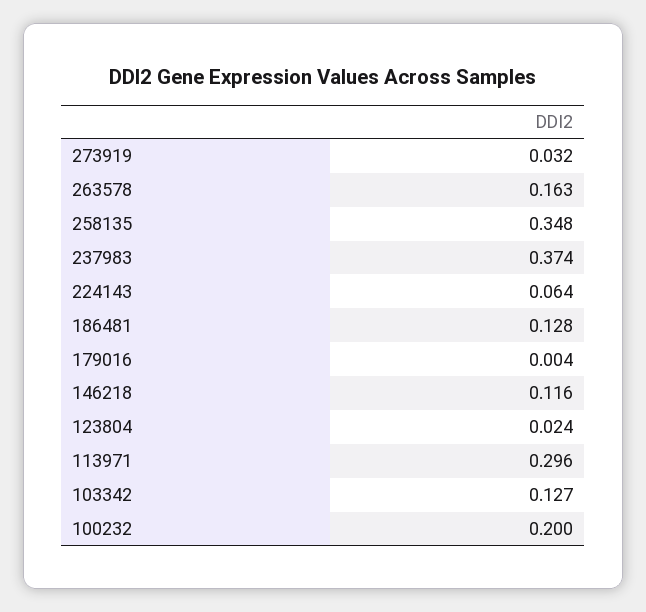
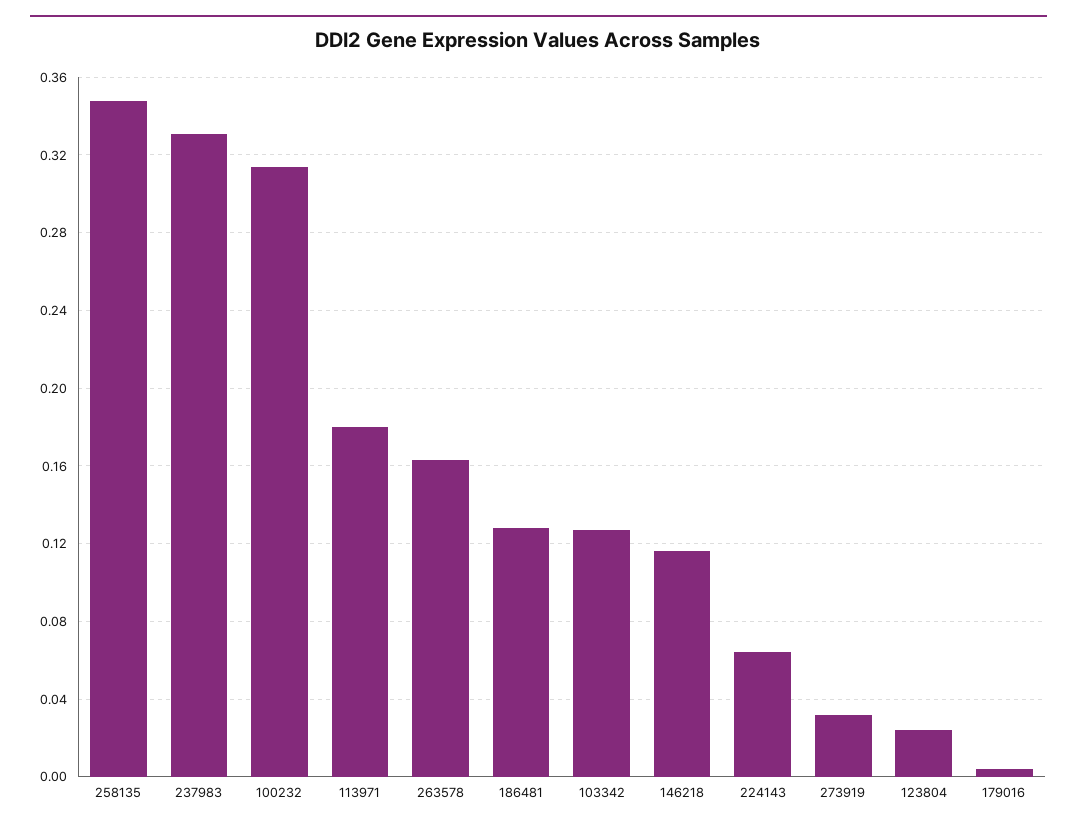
  {
    "273919": 0.032,
    "263578": 0.163,
    "258135": 0.348,
-   "237983": 0.374,
+   "237983": 0.33,
    "224143": 0.064,
    "186481": 0.128,
    "179016": 0.004,
    "146218": 0.116,
    "123804": 0.024,
-   "113971": 0.296,
+   "113971": 0.18,
    "103342": 0.127,
-   "100232": 0.2
+   "100232": 0.315
  }

